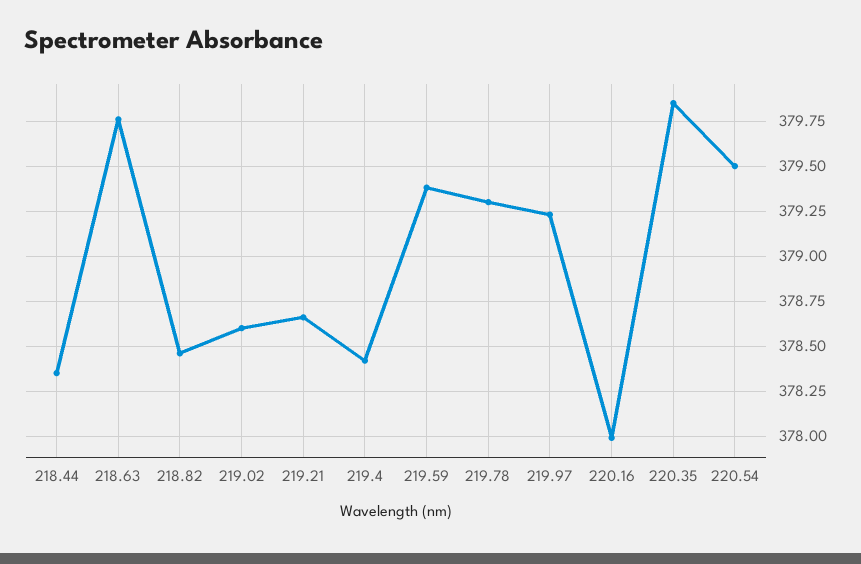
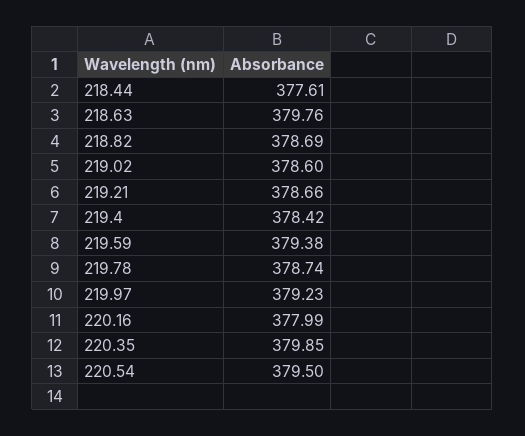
  {
-   "218.44": 378.35,
+   "218.44": 377.61,
    "218.63": 379.76,
-   "218.82": 378.45,
+   "218.82": 378.69,
    "219.02": 378.6,
    "219.21": 378.66,
    "219.4": 378.42,
    "219.59": 379.38,
-   "219.78": 379.3,
+   "219.78": 378.74,
    "219.97": 379.23,
    "220.16": 377.99,
    "220.35": 379.85,
    "220.54": 379.5
  }

